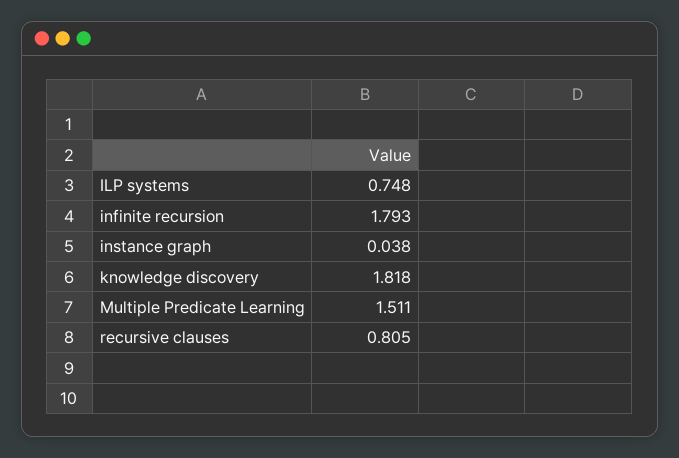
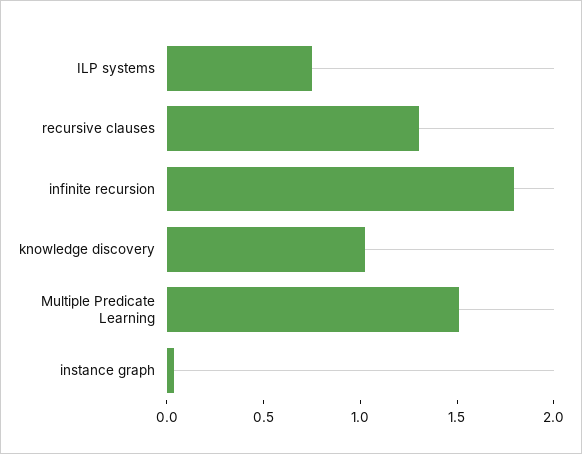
  {
    "ILP systems": 0.748,
    "infinite recursion": 1.793,
    "instance graph": 0.038,
-   "knowledge discovery": 1.818,
+   "knowledge discovery": 1,
    "Multiple Predicate Learning": 1.511,
-   "recursive clauses": 0.805
+   "recursive clauses": 1.3
  }

